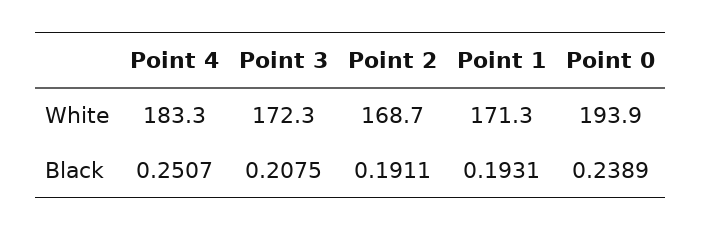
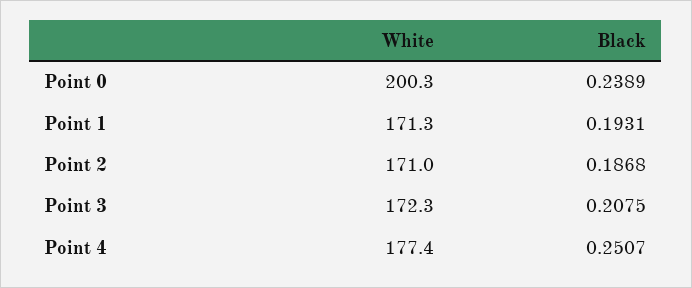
  {
    "Point 4": {
-     "White": 183.3,
+     "White": 177.4,
      "Black": 0.2507
    },
    "Point 3": {
      "White": 172.3,
      "Black": 0.2075
    },
    "Point 2": {
-     "White": 168.7,
+     "White": 171,
-     "Black": 0.1911
+     "Black": 0.1868
    },
    "Point 1": {
      "White": 171.3,
      "Black": 0.1931
    },
    "Point 0": {
-     "White": 193.9,
+     "White": 200.3,
      "Black": 0.2389
    }
  }

